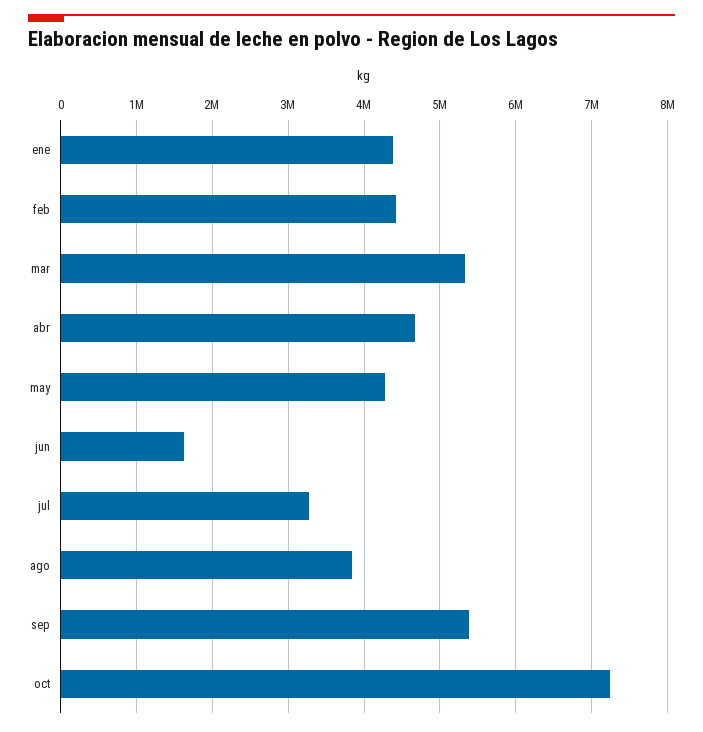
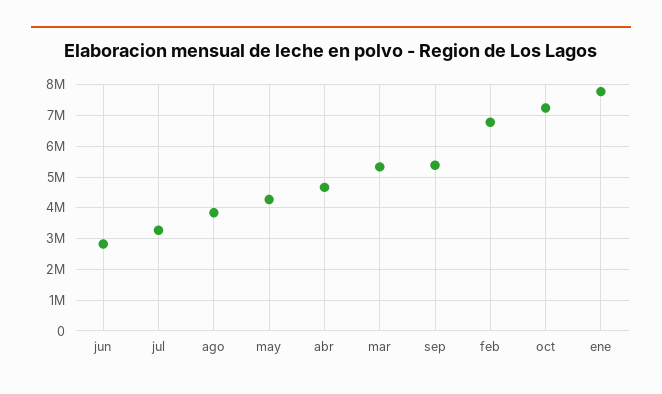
  {
-   "ene": 4400000,
+   "ene": 7800000,
-   "feb": 4400000,
+   "feb": 6800000,
    "mar": 5300000,
    "abr": 4700000,
    "may": 4300000,
-   "jun": 1600000,
+   "jun": 2800000,
    "jul": 3300000,
    "ago": 3800000,
    "sep": 5400000,
    "oct": 7200000
  }

